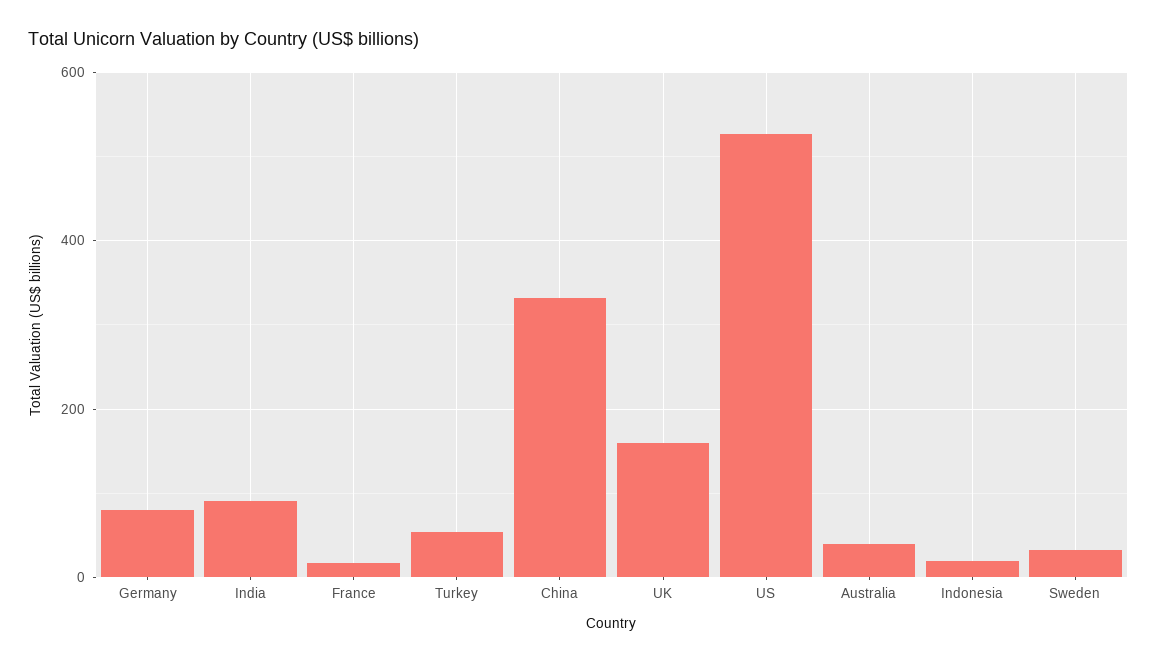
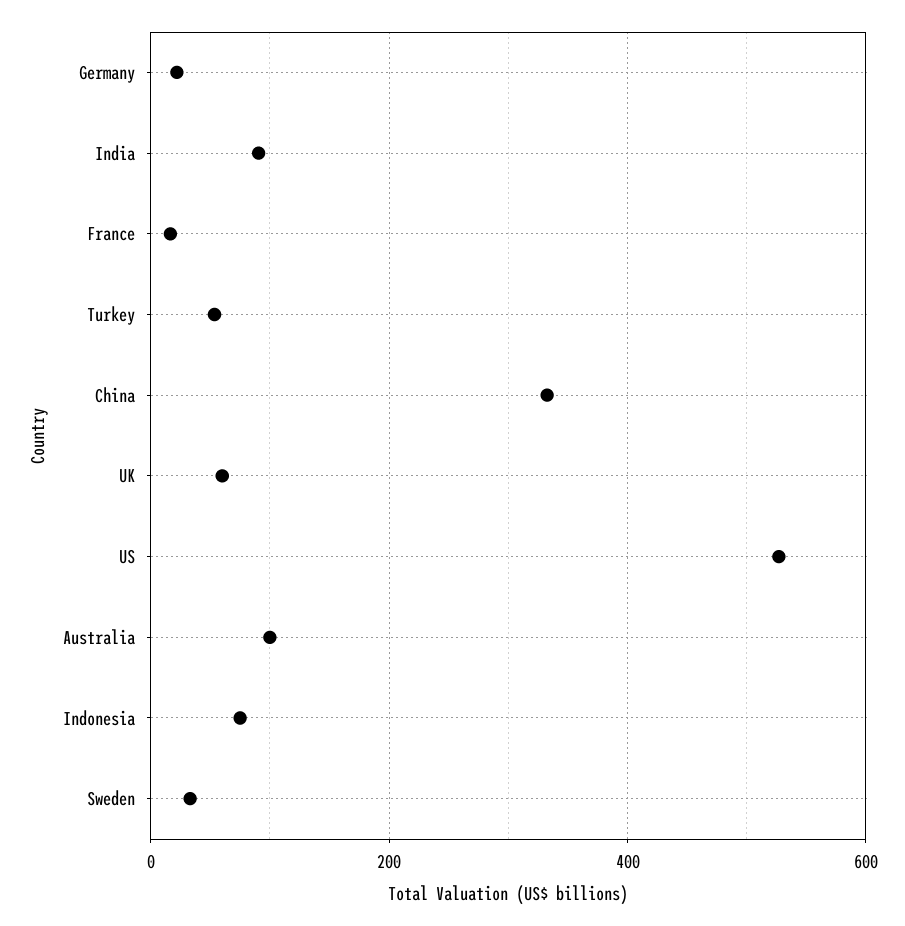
  {
-   "Germany": 80,
+   "Germany": 20,
    "India": 100,
    "France": 20,
    "Turkey": 60,
    "China": 340,
-   "UK": 160,
+   "UK": 60,
    "US": 520,
-   "Australia": 40,
+   "Australia": 100,
-   "Indonesia": 20,
+   "Indonesia": 80,
    "Sweden": 40
  }

